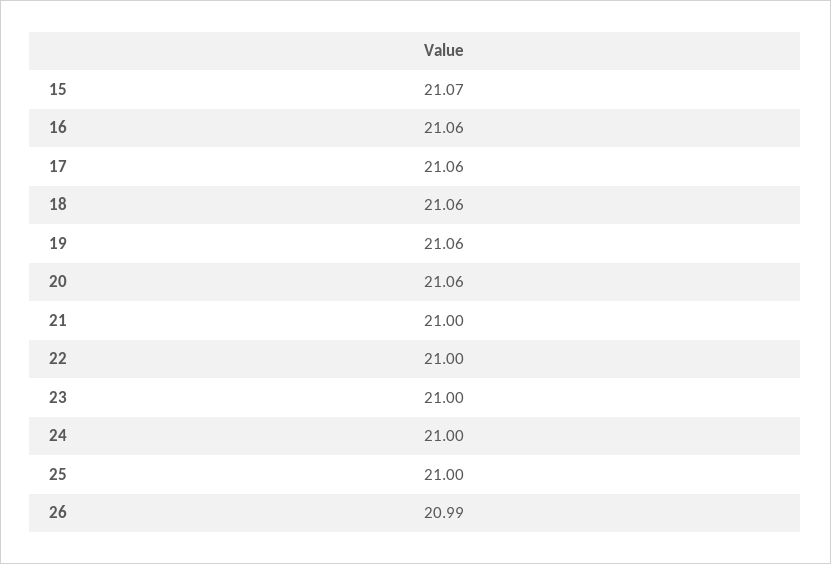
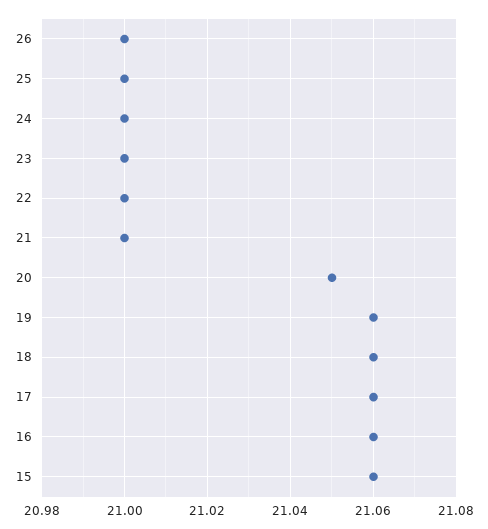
  {
-   "15": 21.07,
+   "15": 21.06,
    "16": 21.06,
    "17": 21.06,
    "18": 21.06,
    "19": 21.06,
-   "20": 21.06,
+   "20": 21.05,
    "21": 21,
    "22": 21,
    "23": 21,
    "24": 21,
    "25": 21,
-   "26": 20.99
+   "26": 21
  }

